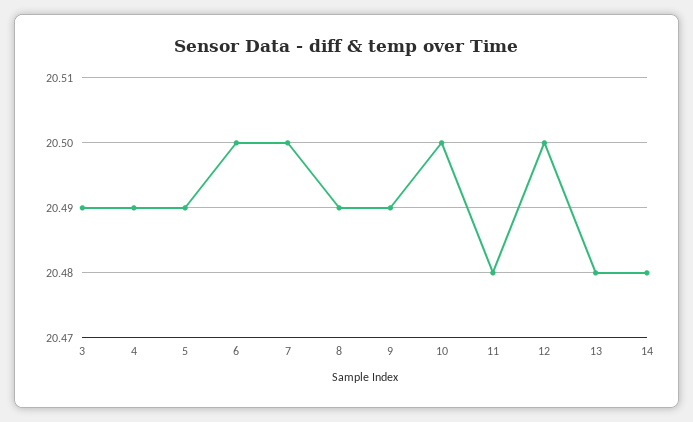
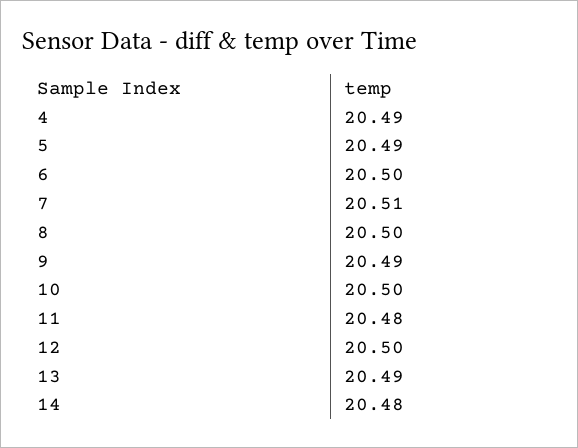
  {
-   "3": 20.49,
    "4": 20.49,
    "5": 20.49,
    "6": 20.5,
-   "7": 20.5,
+   "7": 20.51,
-   "8": 20.49,
+   "8": 20.5,
    "9": 20.49,
    "10": 20.5,
    "11": 20.48,
    "12": 20.5,
-   "13": 20.48,
+   "13": 20.49,
    "14": 20.48
  }

